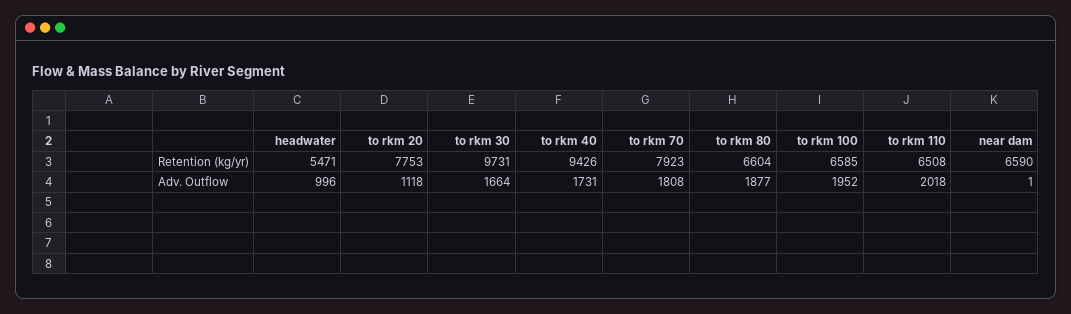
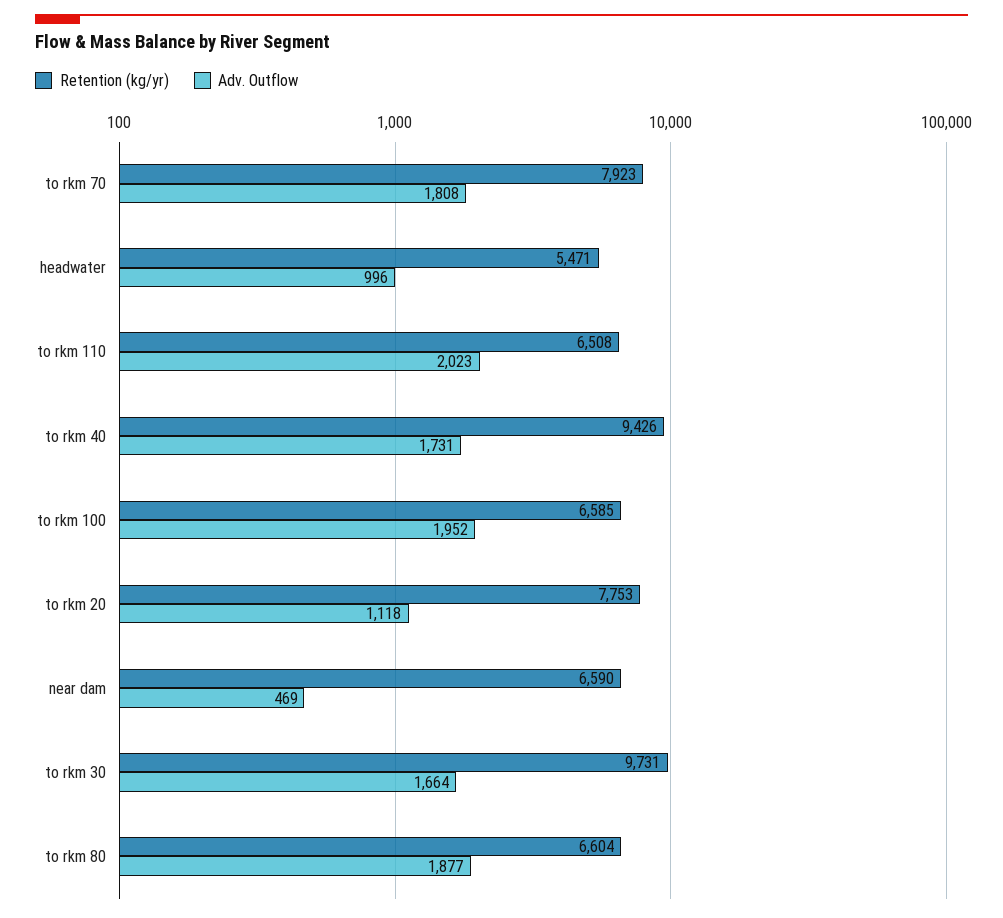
  {
    "Retention (kg/yr)": {
      "headwater": 5471,
      "to rkm 20": 7753,
      "to rkm 30": 9731,
      "to rkm 40": 9426,
      "to rkm 70": 7923,
      "to rkm 80": 6604,
      "to rkm 100": 6585,
      "to rkm 110": 6508,
      "near dam": 6590
    },
    "Adv. Outflow": {
      "headwater": 996,
      "to rkm 20": 1118,
      "to rkm 30": 1664,
      "to rkm 40": 1731,
      "to rkm 70": 1808,
      "to rkm 80": 1877,
      "to rkm 100": 1952,
-     "to rkm 110": 2018,
+     "to rkm 110": 2023,
-     "near dam": 1
+     "near dam": 469
    }
  }

